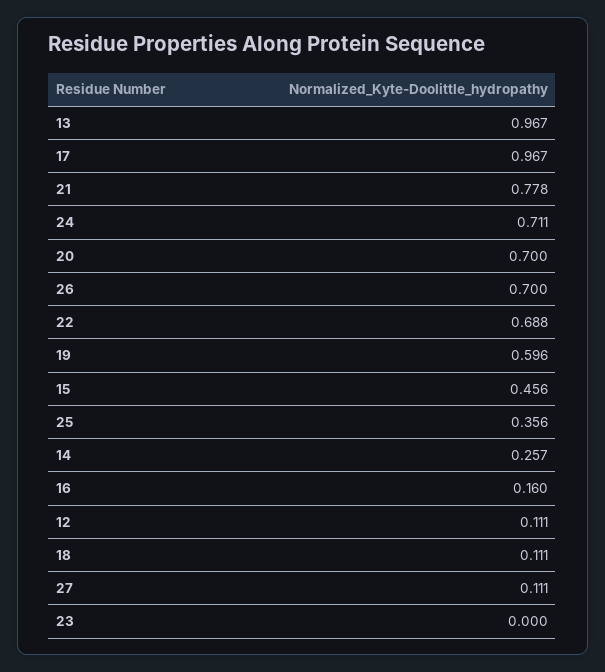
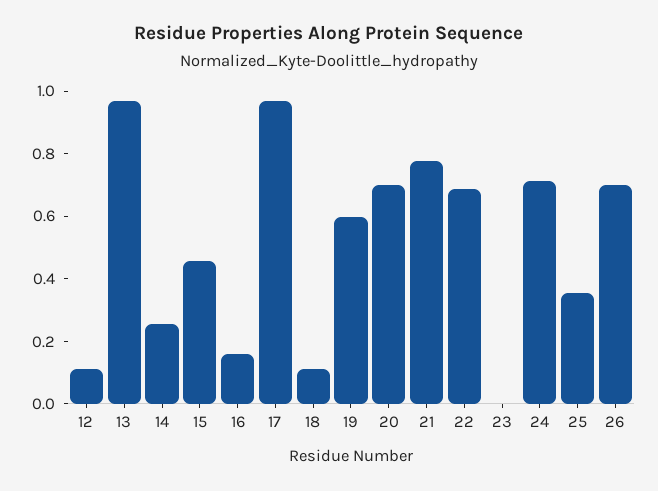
  {
    "13": 0.967,
    "17": 0.967,
    "21": 0.778,
    "24": 0.711,
    "20": 0.7,
    "26": 0.7,
    "22": 0.688,
    "19": 0.596,
    "15": 0.456,
    "25": 0.356,
    "14": 0.257,
    "16": 0.16,
    "12": 0.111,
    "18": 0.111,
-   "27": 0.111,
    "23": 0
  }

